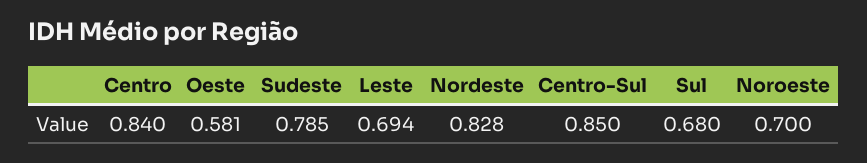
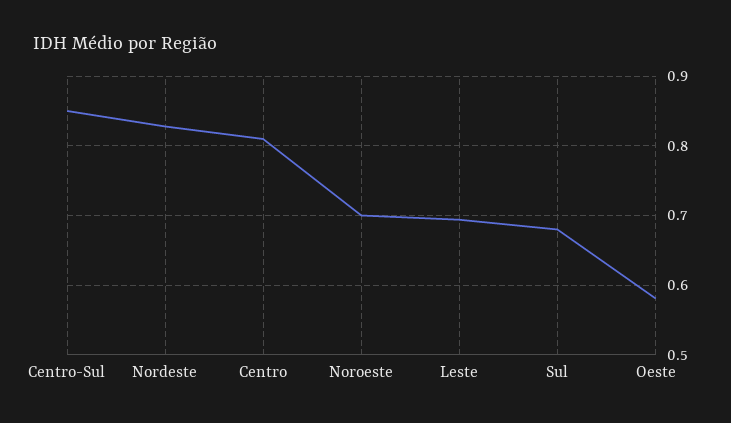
  {
-   "Centro": 0.84,
+   "Centro": 0.81,
    "Oeste": 0.581,
-   "Sudeste": 0.785,
    "Leste": 0.694,
    "Nordeste": 0.828,
    "Centro-Sul": 0.85,
    "Sul": 0.68,
    "Noroeste": 0.7
  }

